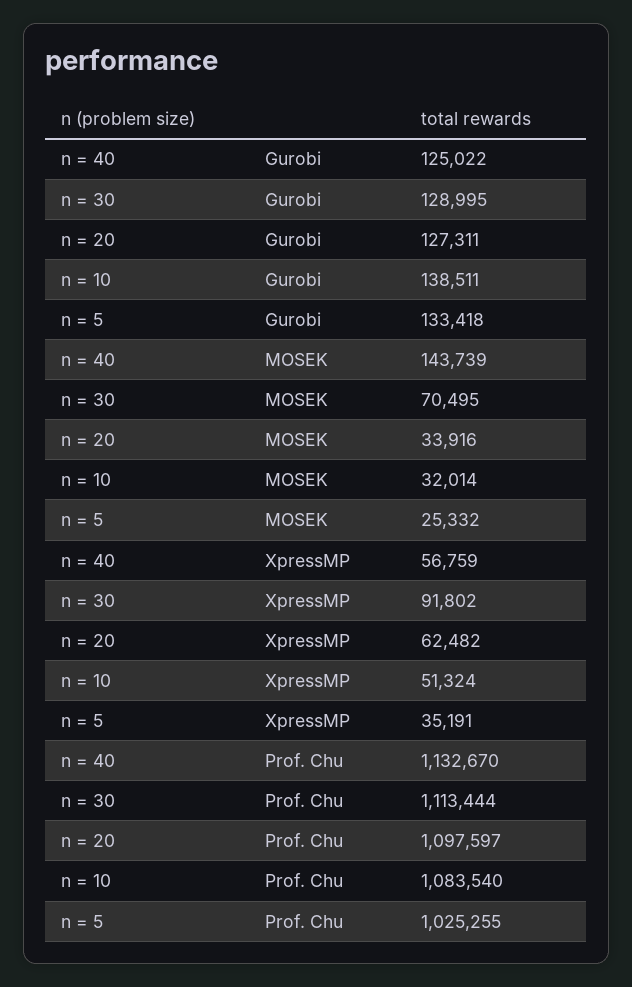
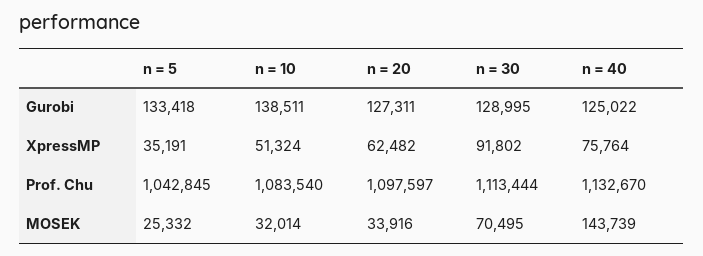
  {
    "n = 40": {
      "Gurobi": 125022,
      "MOSEK": 143739,
-     "XpressMP": 56759,
+     "XpressMP": 75764,
      "Prof. Chu": 1132670
    },
    "n = 30": {
      "Gurobi": 128995,
      "MOSEK": 70495,
      "XpressMP": 91802,
      "Prof. Chu": 1113444
    },
    "n = 20": {
      "Gurobi": 127311,
      "MOSEK": 33916,
      "XpressMP": 62482,
      "Prof. Chu": 1097597
    },
    "n = 10": {
      "Gurobi": 138511,
      "MOSEK": 32014,
      "XpressMP": 51324,
      "Prof. Chu": 1083540
    },
    "n = 5": {
      "Gurobi": 133418,
      "MOSEK": 25332,
      "XpressMP": 35191,
-     "Prof. Chu": 1025255
+     "Prof. Chu": 1042845
    }
  }

